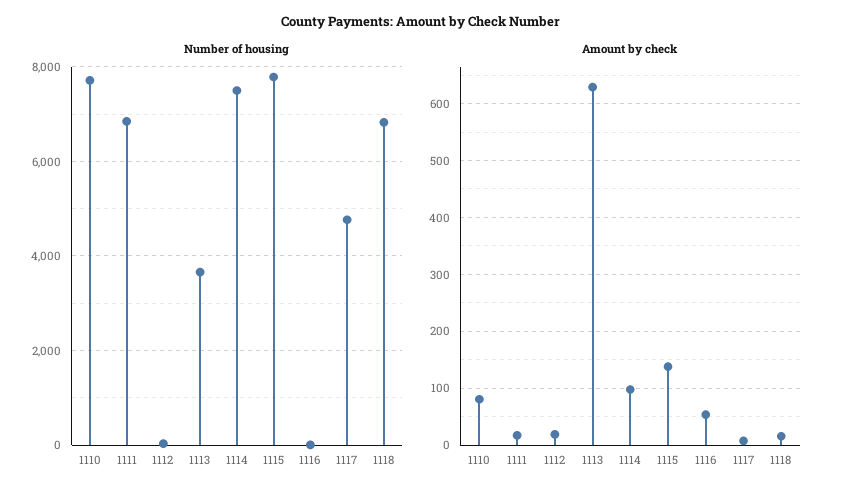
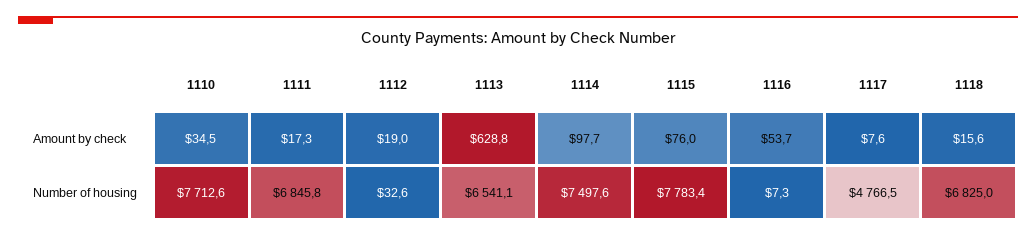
  {
    "Number of housing": {
      "1110": 7712.6,
      "1111": 6845.8,
      "1112": 32.6,
-     "1113": 3600,
+     "1113": 6541.1,
      "1114": 7497.6,
      "1115": 7783.4,
      "1116": 7.3,
      "1117": 4766.5,
      "1118": 6825
    },
    "Amount by check": {
-     "1110": 80,
+     "1110": 34.5,
      "1111": 17.3,
      "1112": 19,
      "1113": 628.8,
      "1114": 97.7,
-     "1115": 140,
+     "1115": 76,
      "1116": 53.7,
      "1117": 7.6,
      "1118": 15.6
    }
  }

